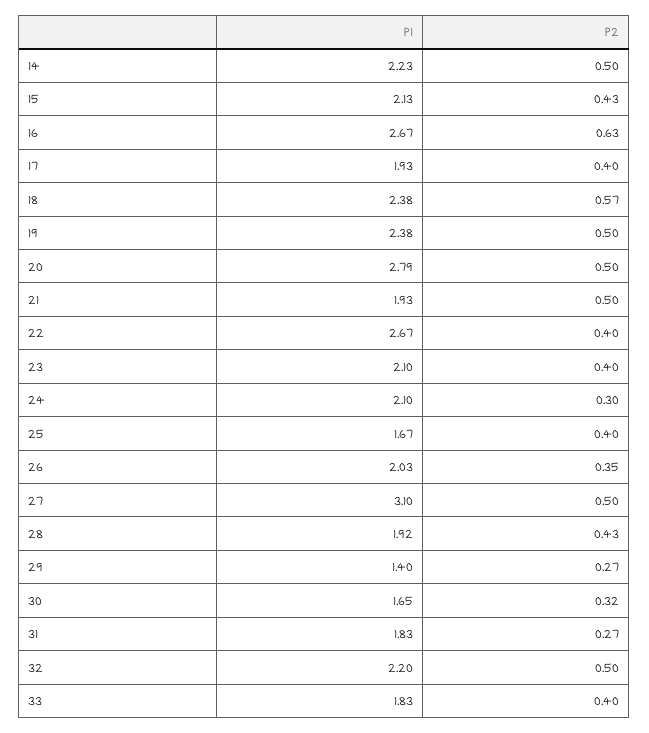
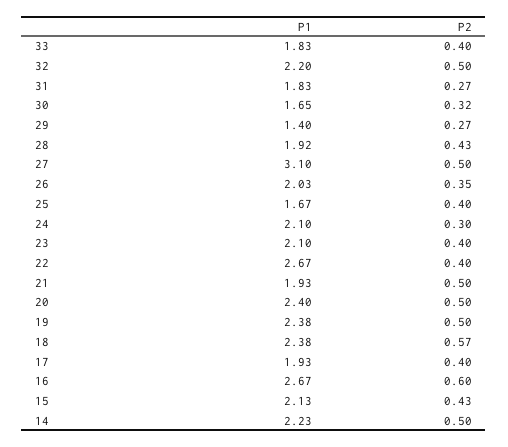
  {
    "P1": {
      "14": 2.23,
      "15": 2.13,
      "16": 2.67,
      "17": 1.93,
      "18": 2.38,
      "19": 2.38,
-     "20": 2.79,
+     "20": 2.4,
      "21": 1.93,
      "22": 2.67,
      "23": 2.1,
      "24": 2.1,
      "25": 1.67,
      "26": 2.03,
      "27": 3.1,
      "28": 1.92,
      "29": 1.4,
      "30": 1.65,
      "31": 1.83,
      "32": 2.2,
      "33": 1.83
    },
    "P2": {
      "14": 0.5,
      "15": 0.43,
-     "16": 0.63,
+     "16": 0.6,
      "17": 0.4,
      "18": 0.57,
      "19": 0.5,
      "20": 0.5,
      "21": 0.5,
      "22": 0.4,
      "23": 0.4,
      "24": 0.3,
      "25": 0.4,
      "26": 0.35,
      "27": 0.5,
      "28": 0.43,
      "29": 0.27,
      "30": 0.32,
      "31": 0.27,
      "32": 0.5,
      "33": 0.4
    }
  }

